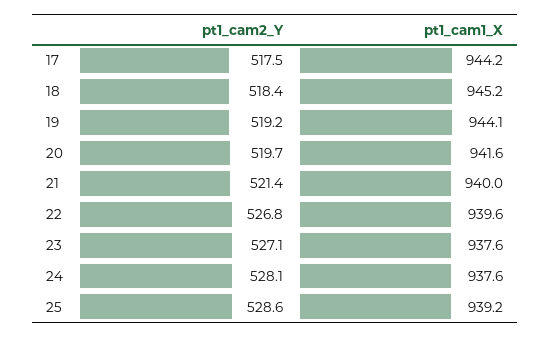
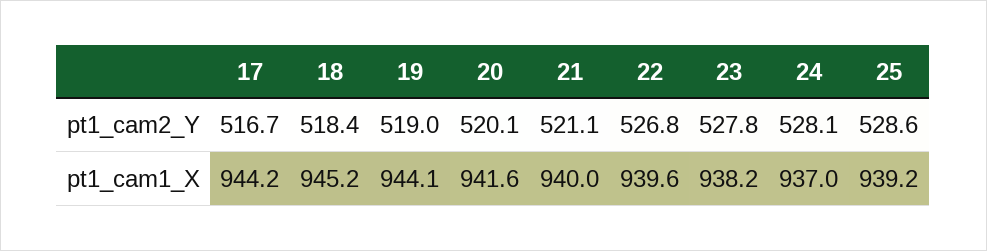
  {
    "pt1_cam2_Y": {
-     "17": 517.5,
+     "17": 516.7,
      "18": 518.4,
-     "19": 519.2,
+     "19": 519,
-     "20": 519.7,
+     "20": 520.1,
-     "21": 521.4,
+     "21": 521.1,
      "22": 526.8,
-     "23": 527.1,
+     "23": 527.8,
      "24": 528.1,
      "25": 528.6
    },
    "pt1_cam1_X": {
      "17": 944.2,
      "18": 945.2,
      "19": 944.1,
      "20": 941.6,
      "21": 940,
      "22": 939.6,
-     "23": 937.6,
+     "23": 938.2,
-     "24": 937.6,
+     "24": 937,
      "25": 939.2
    }
  }

